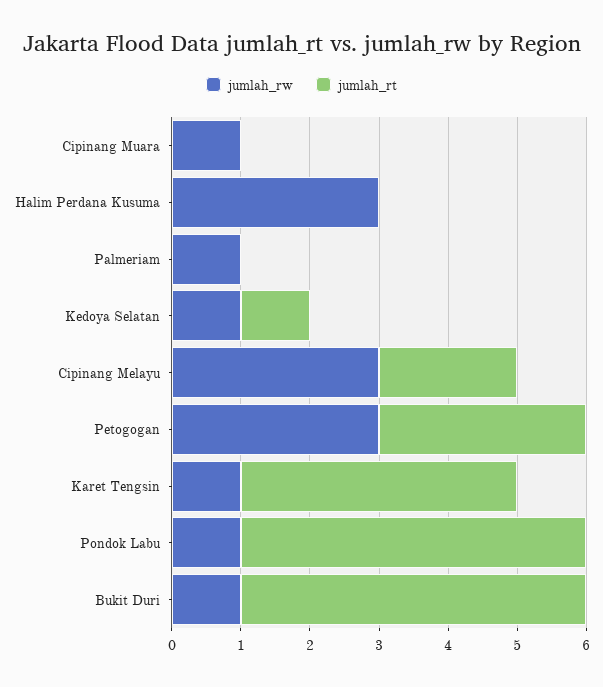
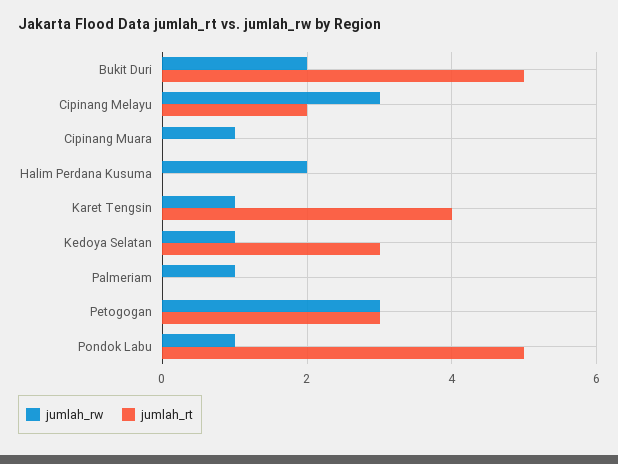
  {
    "jumlah_rw": {
      "Cipinang Muara": 1,
-     "Halim Perdana Kusuma": 3,
+     "Halim Perdana Kusuma": 2,
      "Palmeriam": 1,
      "Kedoya Selatan": 1,
      "Cipinang Melayu": 3,
      "Petogogan": 3,
      "Karet Tengsin": 1,
      "Pondok Labu": 1,
-     "Bukit Duri": 1
+     "Bukit Duri": 2
    },
    "jumlah_rt": {
      "Cipinang Muara": 0,
      "Halim Perdana Kusuma": 0,
      "Palmeriam": 0,
-     "Kedoya Selatan": 1,
+     "Kedoya Selatan": 3,
      "Cipinang Melayu": 2,
      "Petogogan": 3,
      "Karet Tengsin": 4,
      "Pondok Labu": 5,
      "Bukit Duri": 5
    }
  }

